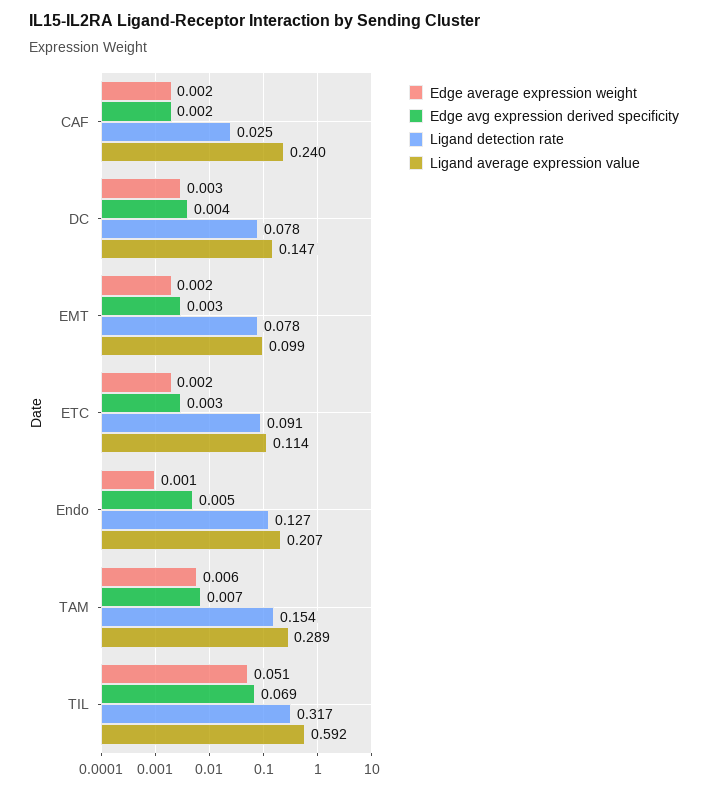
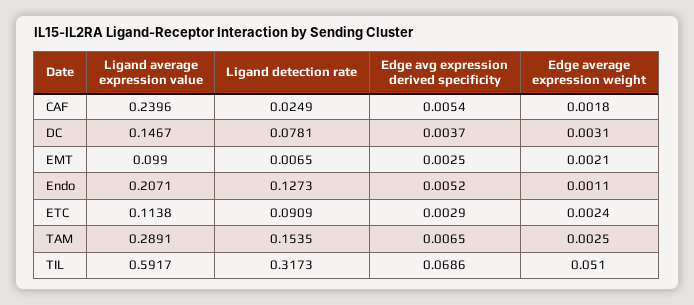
  {
    "Edge average expression weight": {
      "CAF": 0.0018,
      "DC": 0.0031,
      "EMT": 0.0021,
      "ETC": 0.0024,
      "Endo": 0.0011,
-     "TAM": 0.006,
+     "TAM": 0.0025,
      "TIL": 0.051
    },
    "Edge avg expression derived specificity": {
-     "CAF": 0.002,
+     "CAF": 0.0054,
      "DC": 0.0037,
      "EMT": 0.0025,
      "ETC": 0.0029,
      "Endo": 0.0052,
      "TAM": 0.0065,
      "TIL": 0.0686
    },
    "Ligand detection rate": {
      "CAF": 0.0249,
      "DC": 0.0781,
-     "EMT": 0.078,
+     "EMT": 0.0065,
      "ETC": 0.0909,
      "Endo": 0.1273,
      "TAM": 0.1535,
      "TIL": 0.3173
    },
    "Ligand average expression value": {
      "CAF": 0.2396,
      "DC": 0.1467,
      "EMT": 0.099,
      "ETC": 0.1138,
      "Endo": 0.2071,
      "TAM": 0.2891,
      "TIL": 0.5917
    }
  }

